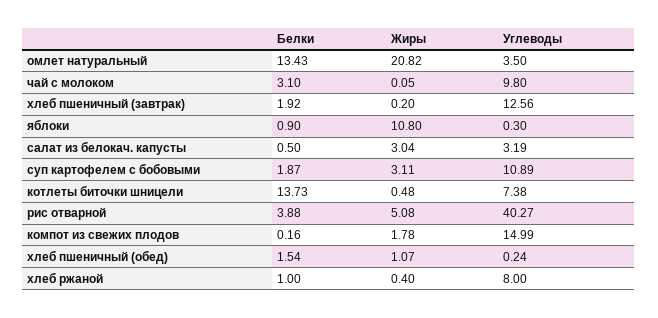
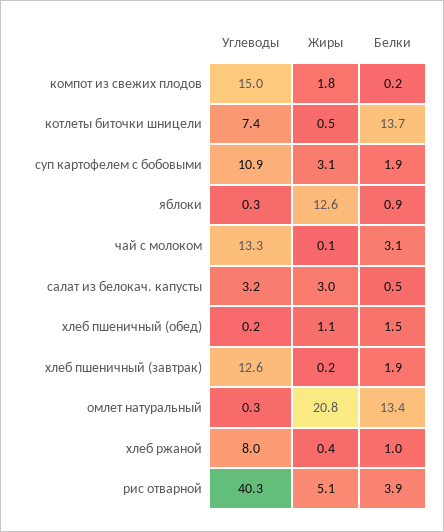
  {
    "Белки": {
      "омлет натуральный": 13.43,
      "чай с молоком": 3.1,
      "хлеб пшеничный (завтрак)": 1.92,
      "яблоки": 0.9,
      "салат из белокач. капусты": 0.5,
      "суп картофелем с бобовыми": 1.87,
      "котлеты биточки шницели": 13.73,
      "рис отварной": 3.88,
      "компот из свежих плодов": 0.16,
      "хлеб пшеничный (обед)": 1.54,
      "хлеб ржаной": 1
    },
    "Жиры": {
      "омлет натуральный": 20.82,
      "чай с молоком": 0.05,
      "хлеб пшеничный (завтрак)": 0.2,
-     "яблоки": 10.8,
+     "яблоки": 12.6,
      "салат из белокач. капусты": 3.04,
      "суп картофелем с бобовыми": 3.11,
      "котлеты биточки шницели": 0.48,
      "рис отварной": 5.08,
      "компот из свежих плодов": 1.78,
      "хлеб пшеничный (обед)": 1.07,
      "хлеб ржаной": 0.4
    },
    "Углеводы": {
-     "омлет натуральный": 3.5,
+     "омлет натуральный": 0.3,
-     "чай с молоком": 9.8,
+     "чай с молоком": 13.3,
      "хлеб пшеничный (завтрак)": 12.56,
      "яблоки": 0.3,
      "салат из белокач. капусты": 3.19,
      "суп картофелем с бобовыми": 10.89,
      "котлеты биточки шницели": 7.38,
      "рис отварной": 40.27,
      "компот из свежих плодов": 14.99,
      "хлеб пшеничный (обед)": 0.24,
      "хлеб ржаной": 8
    }
  }

